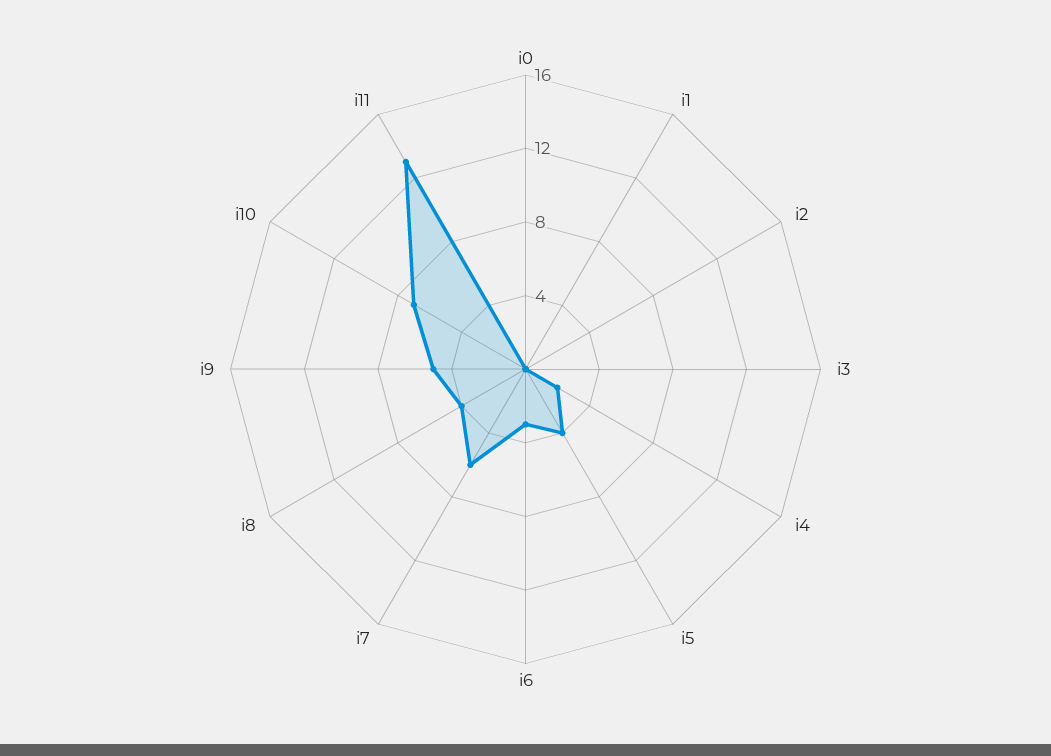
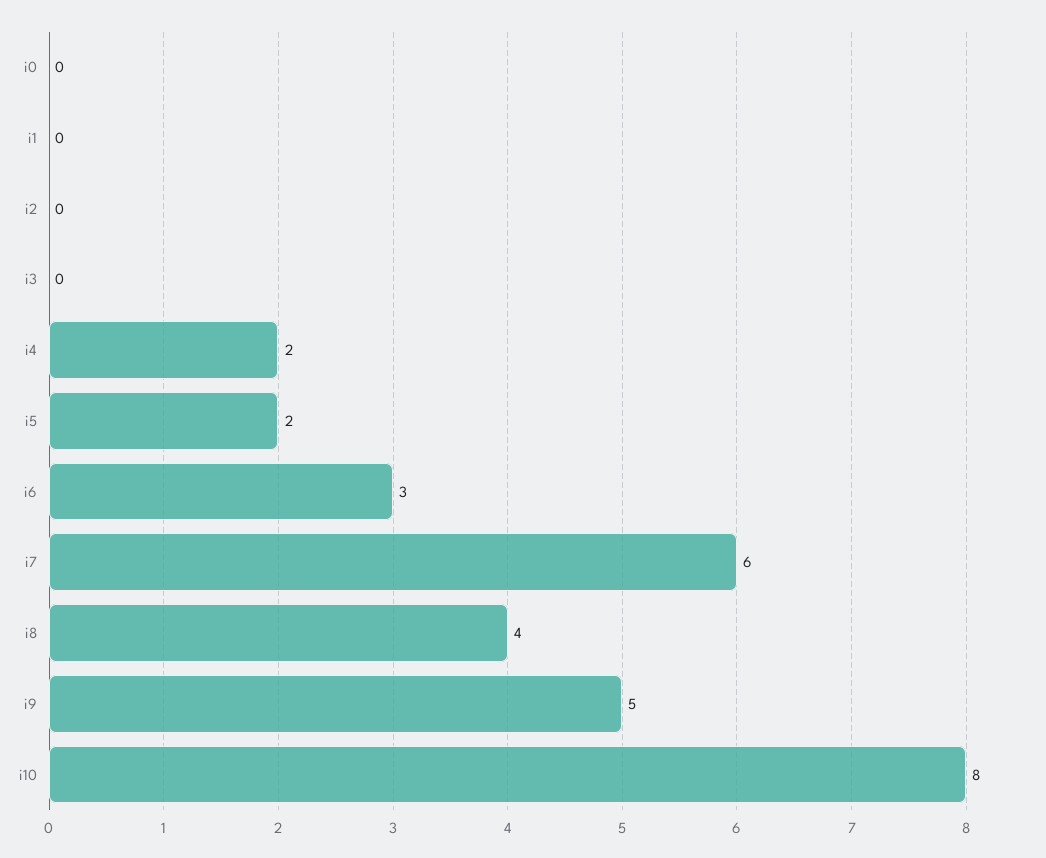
  {
    "i0": 0,
    "i1": 0,
    "i2": 0,
    "i3": 0,
    "i4": 2,
-   "i5": 4,
+   "i5": 2,
    "i6": 3,
    "i7": 6,
    "i8": 4,
    "i9": 5,
-   "i10": 7,
+   "i10": 8
-   "i11": 13
  }

